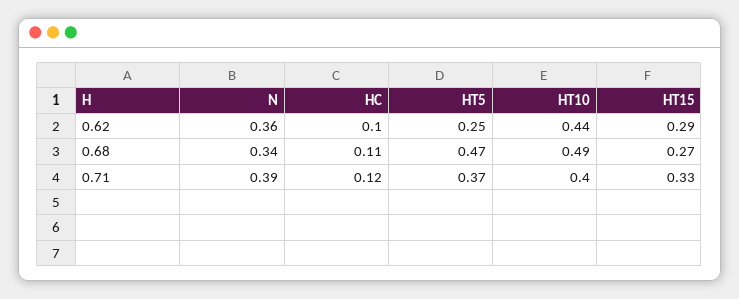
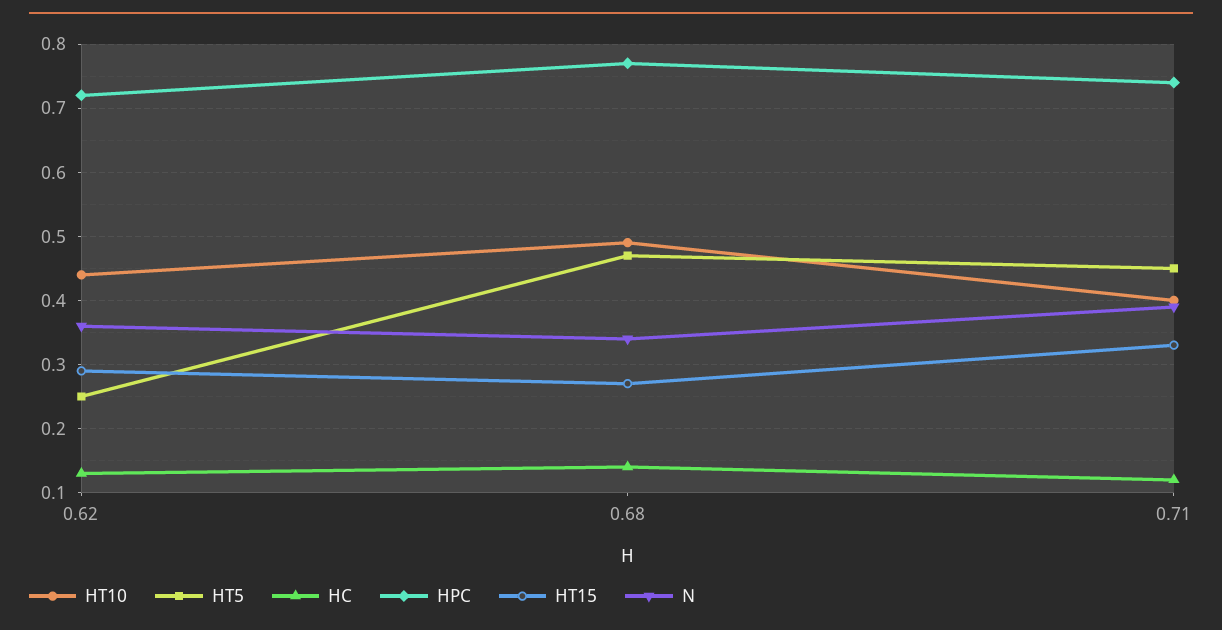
  {
    "N": {
      "0.62": 0.36,
      "0.68": 0.34,
      "0.71": 0.39
    },
    "HC": {
-     "0.62": 0.1,
+     "0.62": 0.13,
-     "0.68": 0.11,
+     "0.68": 0.14,
      "0.71": 0.12
    },
    "HT5": {
      "0.62": 0.25,
      "0.68": 0.47,
-     "0.71": 0.37
+     "0.71": 0.45
    },
    "HT10": {
      "0.62": 0.44,
      "0.68": 0.49,
      "0.71": 0.4
    },
    "HT15": {
      "0.62": 0.29,
      "0.68": 0.27,
      "0.71": 0.33
-   }
+   },
+   "HPC": {
+     "0.62": 0.72,
+     "0.68": 0.77,
+     "0.71": 0.74
+   }
  }

